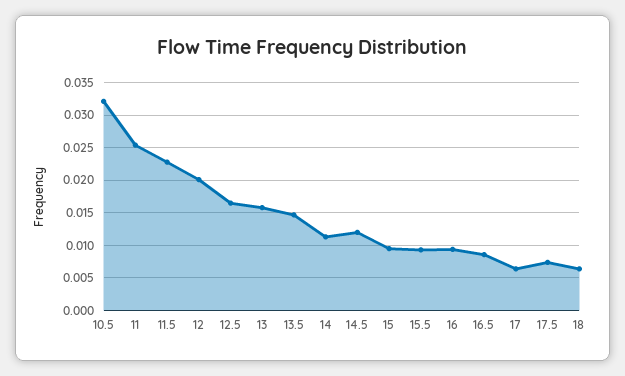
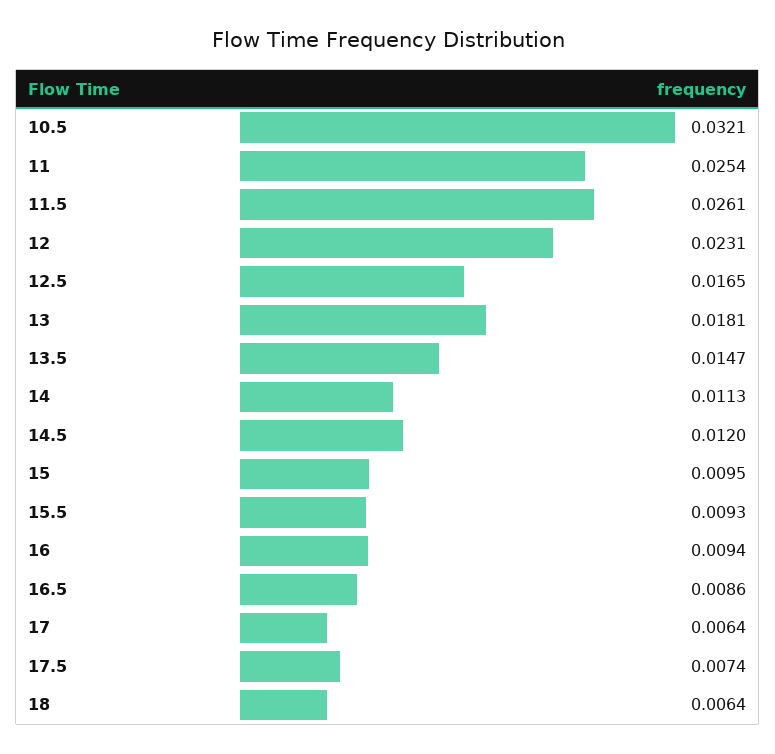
  {
    "10.5": 0.0321,
    "11": 0.0254,
-   "11.5": 0.023,
+   "11.5": 0.0261,
-   "12": 0.02,
+   "12": 0.0231,
    "12.5": 0.0165,
-   "13": 0.016,
+   "13": 0.0181,
    "13.5": 0.0147,
    "14": 0.0113,
    "14.5": 0.012,
    "15": 0.0095,
    "15.5": 0.0093,
    "16": 0.0094,
    "16.5": 0.0086,
    "17": 0.0064,
    "17.5": 0.0074,
    "18": 0.0064
  }

